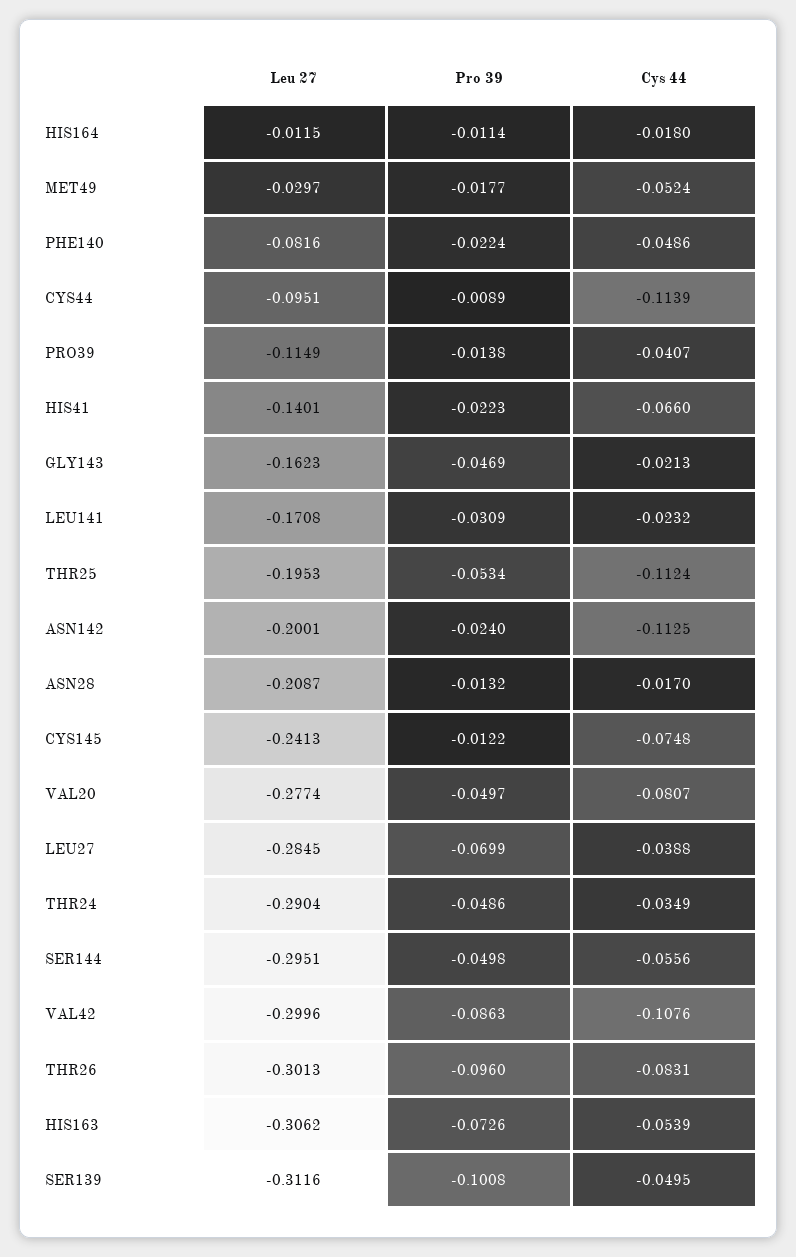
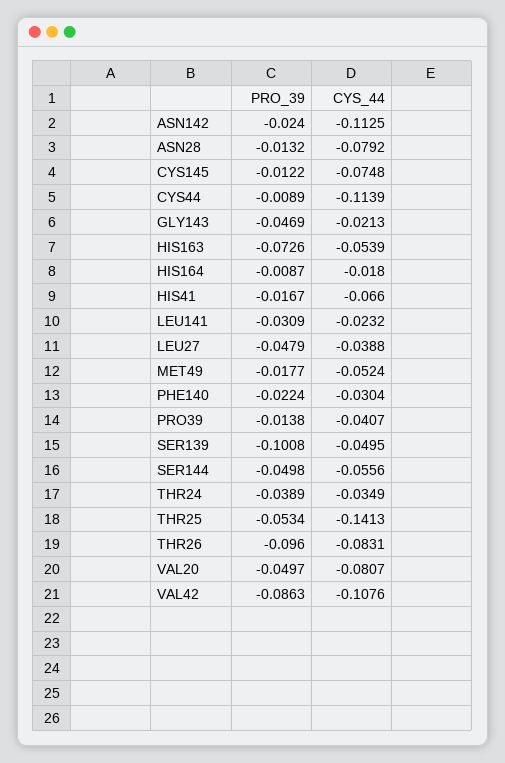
  {
-   "Leu 27": {
-     "HIS164": -0.0115,
-     "MET49": -0.0297,
-     "PHE140": -0.0816,
-     "CYS44": -0.0951,
-     "PRO39": -0.1149,
-     "HIS41": -0.1401,
-     "GLY143": -0.1623,
-     "LEU141": -0.1708,
-     "THR25": -0.1953,
-     "ASN142": -0.2001,
-     "ASN28": -0.2087,
-     "CYS145": -0.2413,
-     "VAL20": -0.2774,
-     "LEU27": -0.2845,
-     "THR24": -0.2904,
-     "SER144": -0.2951,
-     "VAL42": -0.2996,
-     "THR26": -0.3013,
-     "HIS163": -0.3062,
-     "SER139": -0.3116
-   },
    "Pro 39": {
-     "HIS164": -0.0114,
+     "HIS164": -0.0087,
      "MET49": -0.0177,
      "PHE140": -0.0224,
      "CYS44": -0.0089,
      "PRO39": -0.0138,
-     "HIS41": -0.0223,
+     "HIS41": -0.0167,
      "GLY143": -0.0469,
      "LEU141": -0.0309,
      "THR25": -0.0534,
      "ASN142": -0.024,
      "ASN28": -0.0132,
      "CYS145": -0.0122,
      "VAL20": -0.0497,
-     "LEU27": -0.0699,
+     "LEU27": -0.0479,
-     "THR24": -0.0486,
+     "THR24": -0.0389,
      "SER144": -0.0498,
      "VAL42": -0.0863,
      "THR26": -0.096,
      "HIS163": -0.0726,
      "SER139": -0.1008
    },
    "Cys 44": {
      "HIS164": -0.018,
      "MET49": -0.0524,
-     "PHE140": -0.0486,
+     "PHE140": -0.0304,
      "CYS44": -0.1139,
      "PRO39": -0.0407,
      "HIS41": -0.066,
      "GLY143": -0.0213,
      "LEU141": -0.0232,
-     "THR25": -0.1124,
+     "THR25": -0.1413,
      "ASN142": -0.1125,
-     "ASN28": -0.017,
+     "ASN28": -0.0792,
      "CYS145": -0.0748,
      "VAL20": -0.0807,
      "LEU27": -0.0388,
      "THR24": -0.0349,
      "SER144": -0.0556,
      "VAL42": -0.1076,
      "THR26": -0.0831,
      "HIS163": -0.0539,
      "SER139": -0.0495
    }
  }

